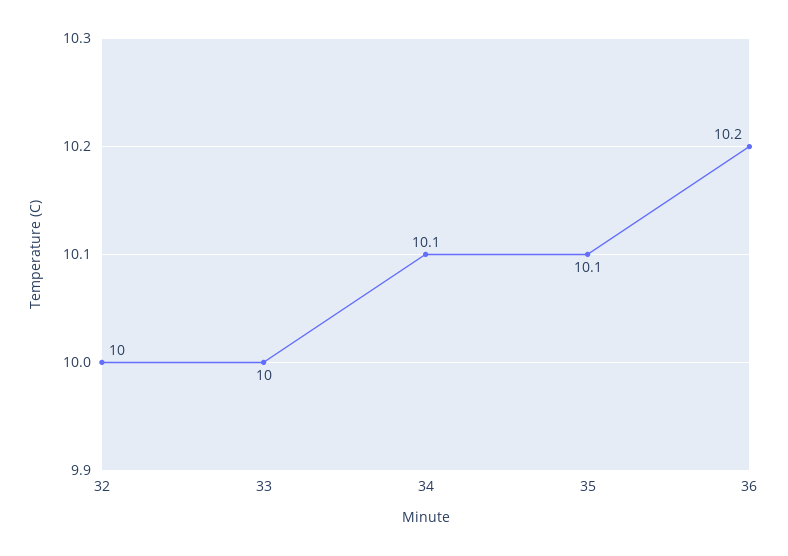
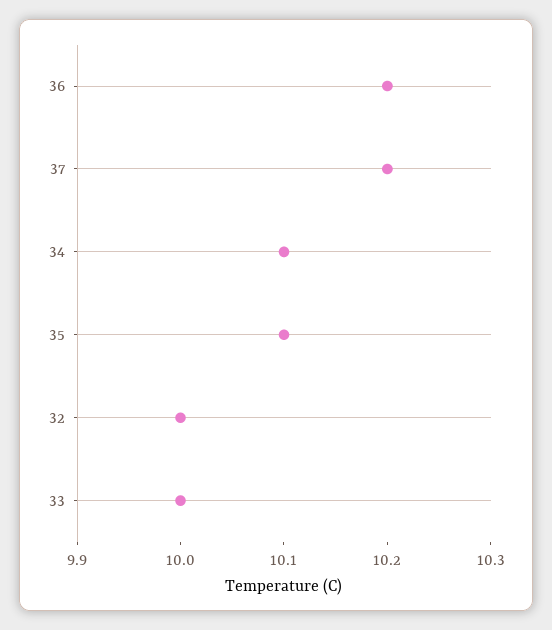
  {
    "32": 10,
    "33": 10,
    "34": 10.1,
    "35": 10.1,
-   "36": 10.2
+   "36": 10.2,
+   "37": 10.2
  }

